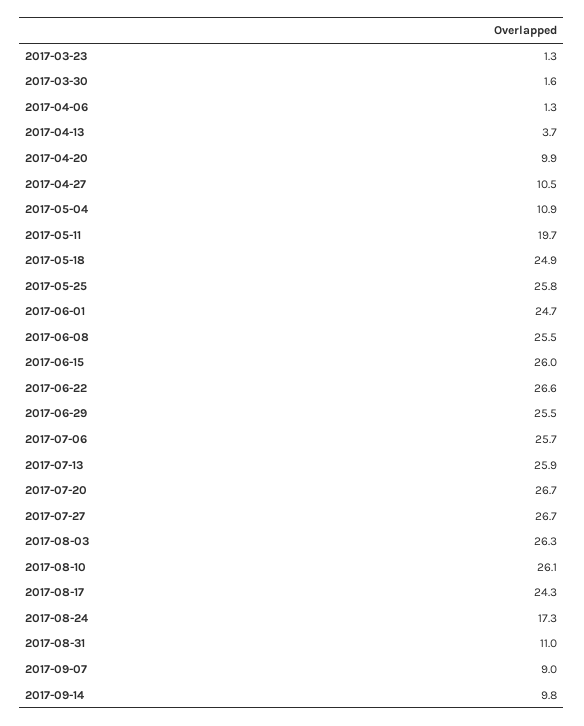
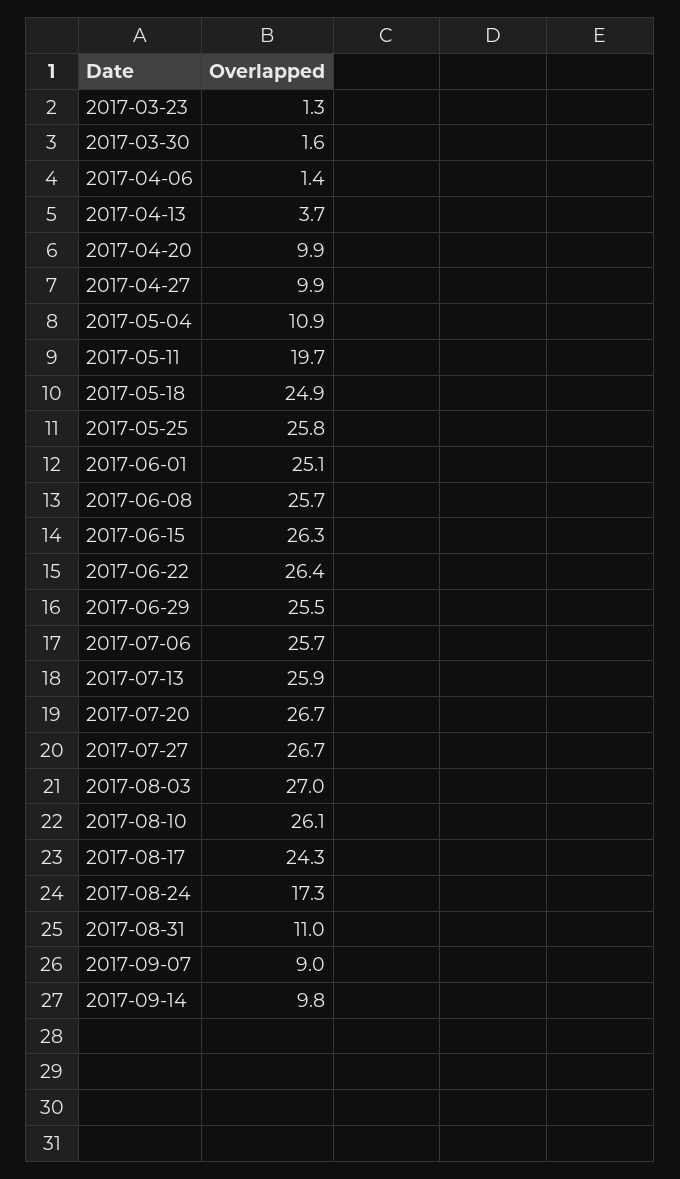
  {
    "2017-03-23": 1.3,
    "2017-03-30": 1.6,
-   "2017-04-06": 1.3,
+   "2017-04-06": 1.4,
    "2017-04-13": 3.7,
    "2017-04-20": 9.9,
-   "2017-04-27": 10.5,
+   "2017-04-27": 9.9,
    "2017-05-04": 10.9,
    "2017-05-11": 19.7,
    "2017-05-18": 24.9,
    "2017-05-25": 25.8,
-   "2017-06-01": 24.7,
+   "2017-06-01": 25.1,
-   "2017-06-08": 25.5,
+   "2017-06-08": 25.7,
-   "2017-06-15": 26,
+   "2017-06-15": 26.3,
-   "2017-06-22": 26.6,
+   "2017-06-22": 26.4,
    "2017-06-29": 25.5,
    "2017-07-06": 25.7,
    "2017-07-13": 25.9,
    "2017-07-20": 26.7,
    "2017-07-27": 26.7,
-   "2017-08-03": 26.3,
+   "2017-08-03": 27,
    "2017-08-10": 26.1,
    "2017-08-17": 24.3,
    "2017-08-24": 17.3,
    "2017-08-31": 11,
    "2017-09-07": 9,
    "2017-09-14": 9.8
  }

